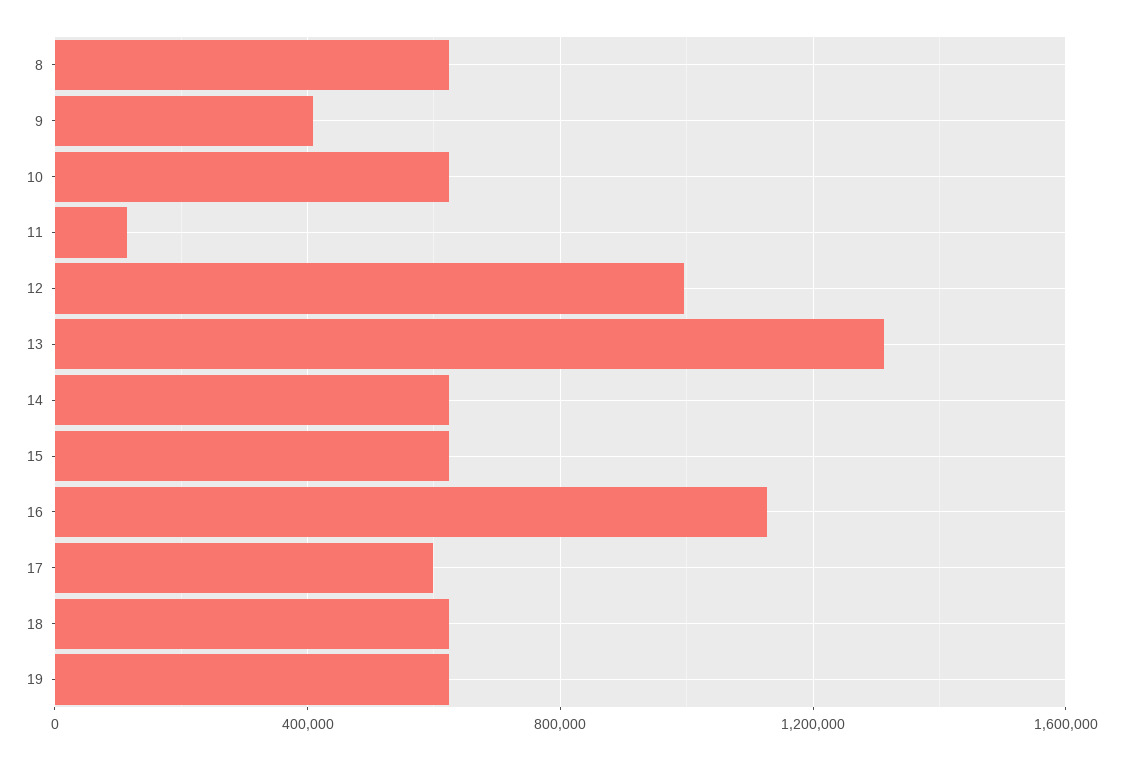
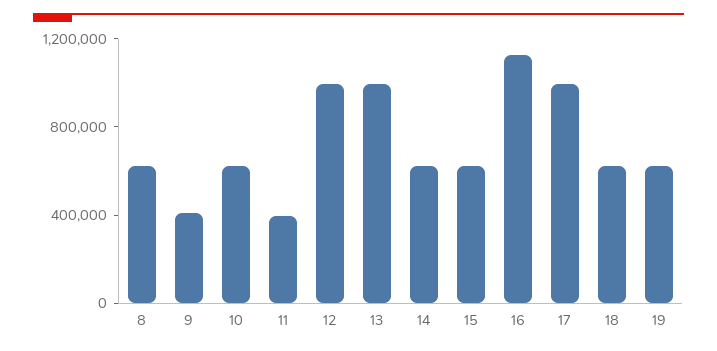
  {
    "8": 600000,
    "9": 400000,
    "10": 600000,
-   "11": 100000,
+   "11": 400000,
    "12": 1000000,
-   "13": 1300000,
+   "13": 1000000,
    "14": 600000,
    "15": 600000,
    "16": 1150000,
-   "17": 600000,
+   "17": 1000000,
    "18": 600000,
    "19": 600000
  }

